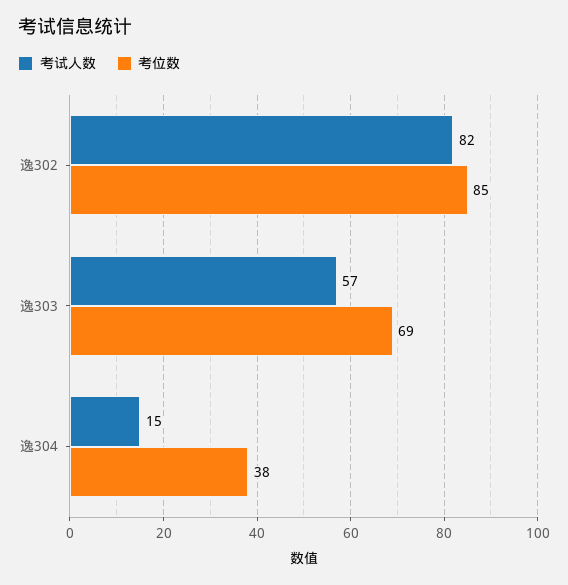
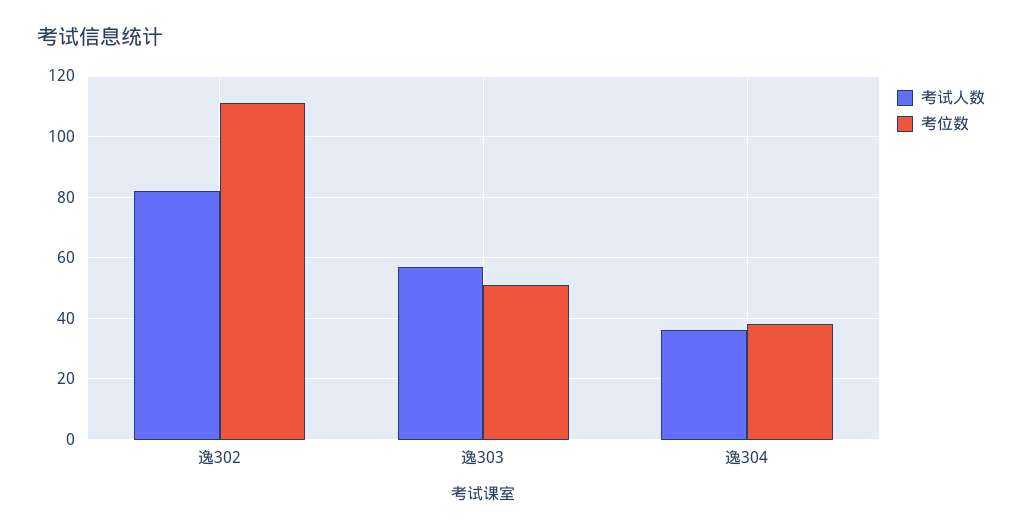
  {
    "考试人数": {
      "逸302": 82,
      "逸303": 57,
-     "逸304": 15
+     "逸304": 35
    },
    "考位数": {
-     "逸302": 85,
+     "逸302": 110,
-     "逸303": 69,
+     "逸303": 50,
      "逸304": 38
    }
  }

